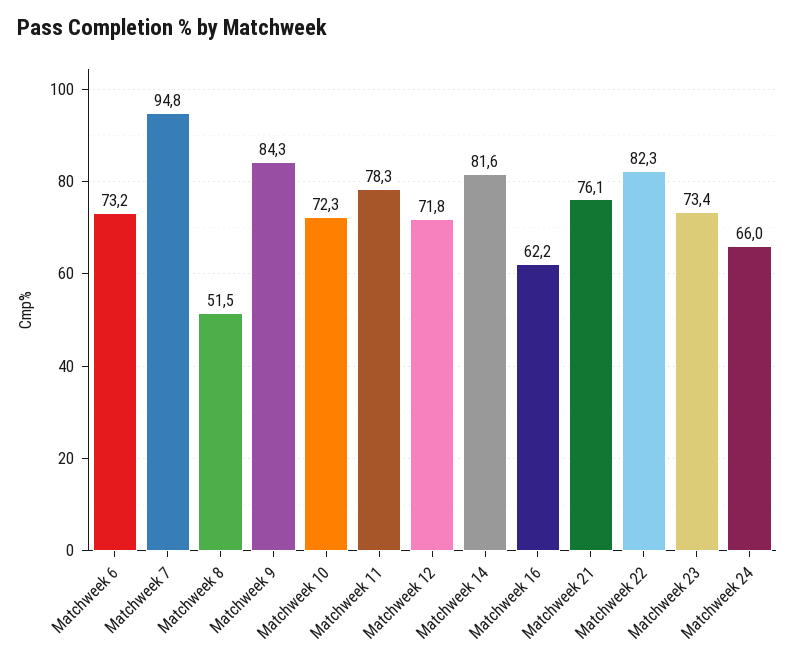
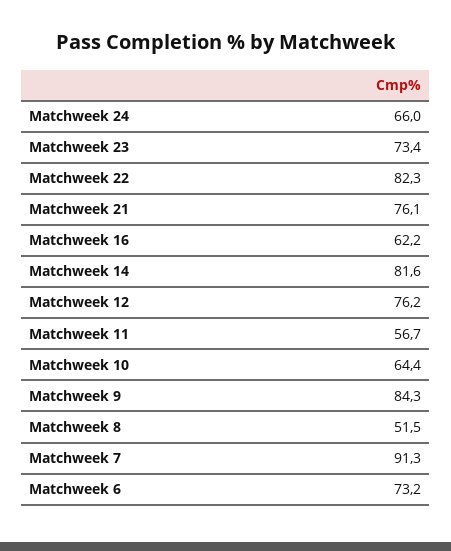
  {
    "Matchweek 6": 73.2,
-   "Matchweek 7": 94.8,
+   "Matchweek 7": 91.3,
    "Matchweek 8": 51.5,
    "Matchweek 9": 84.3,
-   "Matchweek 10": 72.3,
+   "Matchweek 10": 64.4,
-   "Matchweek 11": 78.3,
+   "Matchweek 11": 56.7,
-   "Matchweek 12": 71.8,
+   "Matchweek 12": 76.2,
    "Matchweek 14": 81.6,
    "Matchweek 16": 62.2,
    "Matchweek 21": 76.1,
    "Matchweek 22": 82.3,
    "Matchweek 23": 73.4,
    "Matchweek 24": 66
  }

